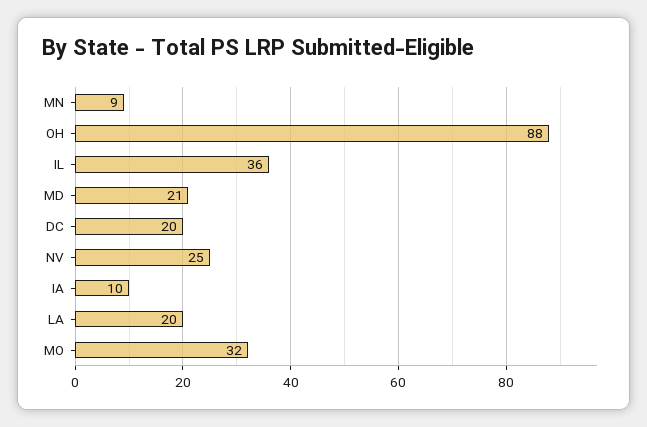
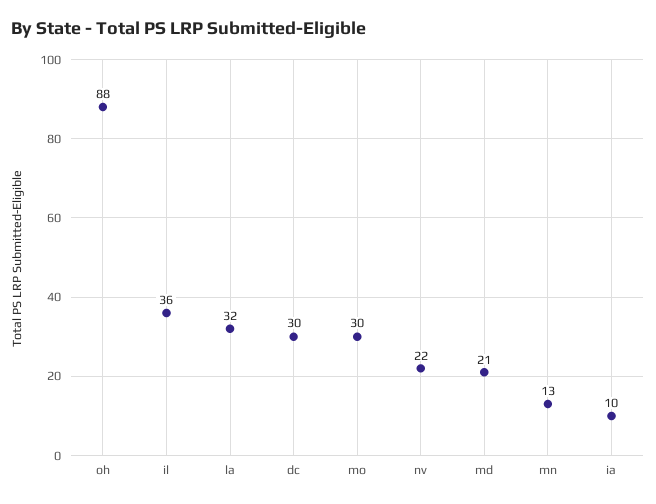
  {
-   "MN": 9,
+   "MN": 13,
    "OH": 88,
    "IL": 36,
    "MD": 21,
-   "DC": 20,
+   "DC": 30,
-   "NV": 25,
+   "NV": 22,
    "IA": 10,
-   "LA": 20,
+   "LA": 32,
-   "MO": 32
+   "MO": 30
  }

